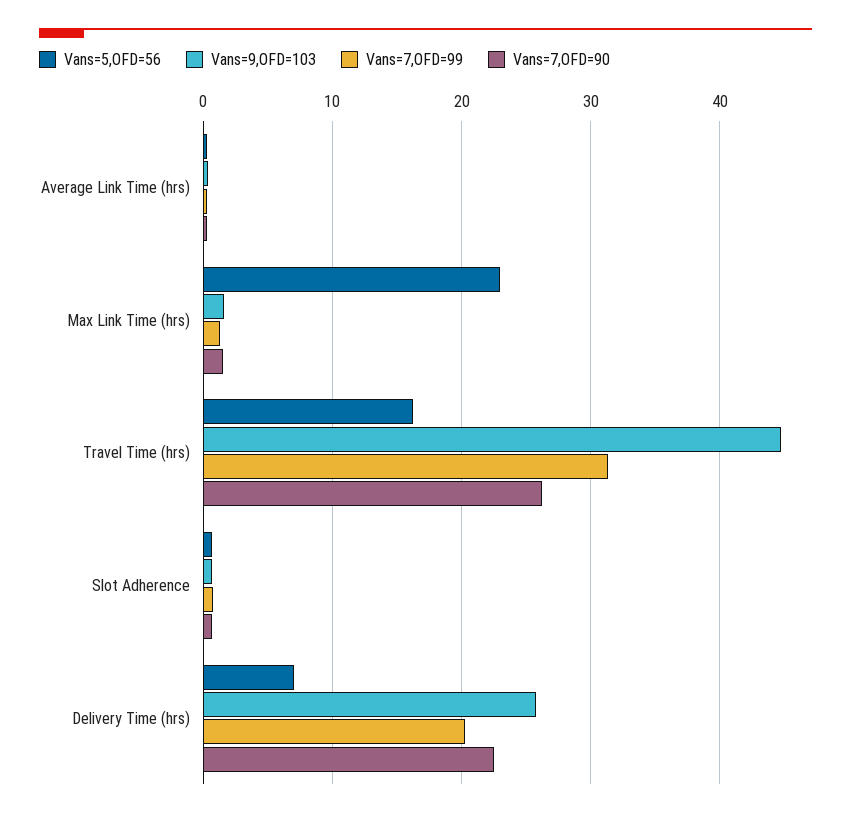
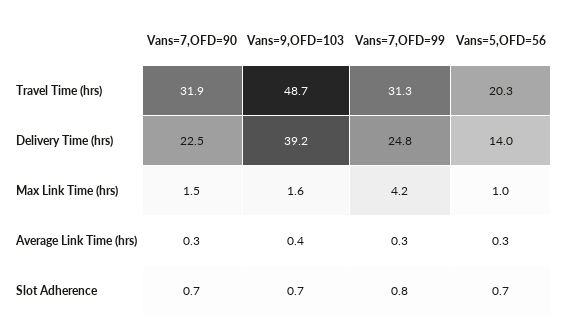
  {
    "Vans=5,OFD=56": {
      "Average Link Time (hrs)": 0.3,
-     "Max Link Time (hrs)": 23,
+     "Max Link Time (hrs)": 1,
-     "Travel Time (hrs)": 16,
+     "Travel Time (hrs)": 20.3,
      "Slot Adherence": 0.7,
-     "Delivery Time (hrs)": 7
+     "Delivery Time (hrs)": 14
    },
    "Vans=9,OFD=103": {
      "Average Link Time (hrs)": 0.4,
      "Max Link Time (hrs)": 1.6,
-     "Travel Time (hrs)": 45,
+     "Travel Time (hrs)": 48.7,
      "Slot Adherence": 0.7,
-     "Delivery Time (hrs)": 26
+     "Delivery Time (hrs)": 39.2
    },
    "Vans=7,OFD=99": {
      "Average Link Time (hrs)": 0.3,
-     "Max Link Time (hrs)": 1,
+     "Max Link Time (hrs)": 4.2,
      "Travel Time (hrs)": 31.3,
      "Slot Adherence": 0.8,
-     "Delivery Time (hrs)": 20
+     "Delivery Time (hrs)": 24.8
    },
    "Vans=7,OFD=90": {
      "Average Link Time (hrs)": 0.3,
      "Max Link Time (hrs)": 1.5,
-     "Travel Time (hrs)": 26,
+     "Travel Time (hrs)": 31.9,
      "Slot Adherence": 0.7,
      "Delivery Time (hrs)": 22.5
    }
  }

